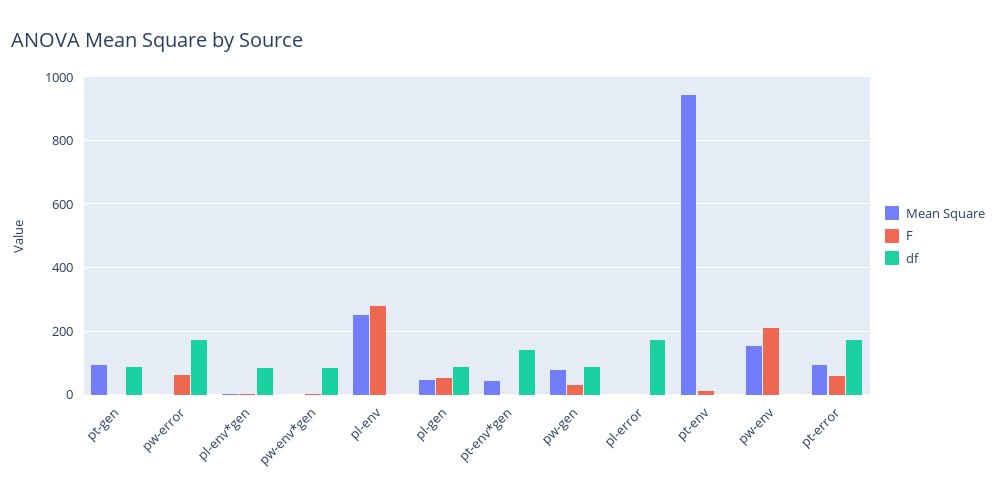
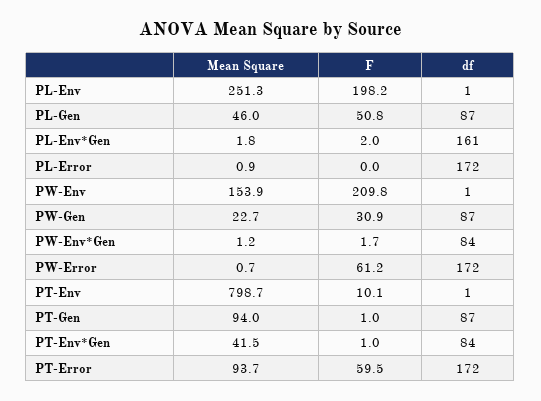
  {
    "Mean Square": {
      "pt-gen": 94,
      "pw-error": 0.7,
      "pl-env*gen": 1.8,
      "pw-env*gen": 1.2,
      "pl-env": 251.3,
      "pl-gen": 46,
      "pt-env*gen": 41.5,
-     "pw-gen": 80,
+     "pw-gen": 22.7,
      "pl-error": 0.9,
-     "pt-env": 940,
+     "pt-env": 798.7,
      "pw-env": 153.9,
      "pt-error": 93.7
    },
    "F": {
      "pt-gen": 1,
      "pw-error": 61.2,
      "pl-env*gen": 2,
      "pw-env*gen": 1.7,
-     "pl-env": 280,
+     "pl-env": 198.2,
      "pl-gen": 50.8,
      "pt-env*gen": 1,
      "pw-gen": 30.9,
      "pl-error": 0,
      "pt-env": 10.1,
      "pw-env": 209.8,
      "pt-error": 59.5
    },
    "df": {
      "pt-gen": 87,
      "pw-error": 172,
-     "pl-env*gen": 80,
+     "pl-env*gen": 161,
      "pw-env*gen": 84,
      "pl-env": 1,
      "pl-gen": 87,
-     "pt-env*gen": 140,
+     "pt-env*gen": 84,
      "pw-gen": 87,
      "pl-error": 172,
      "pt-env": 1,
      "pw-env": 1,
      "pt-error": 172
    }
  }

